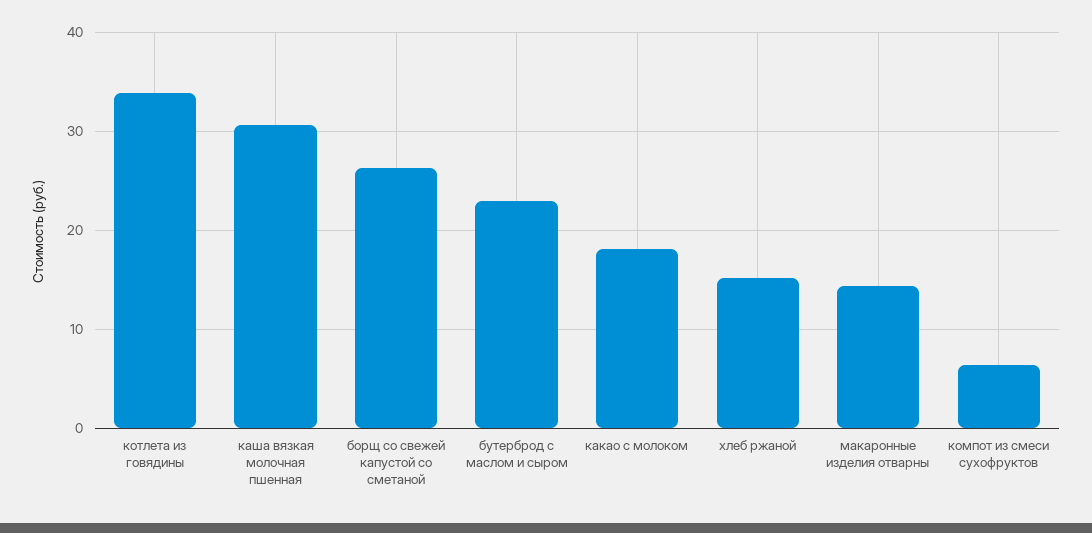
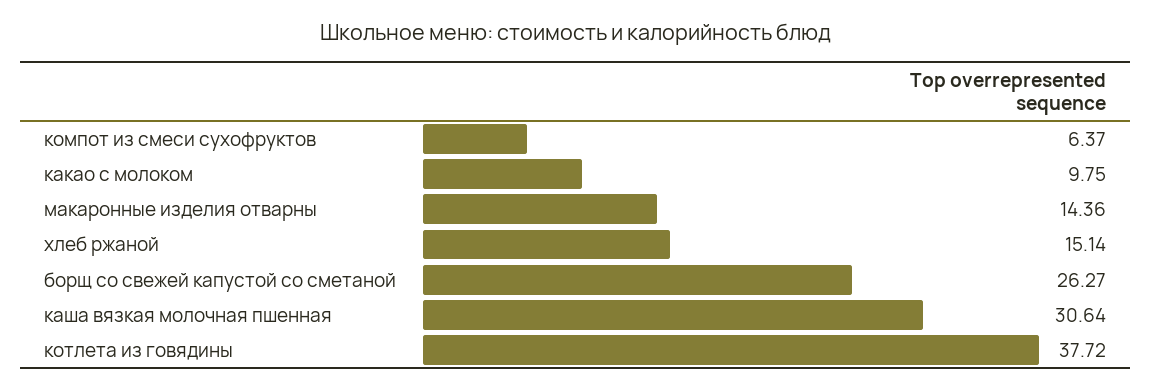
  {
-   "котлета из говядины": 34,
+   "котлета из говядины": 37.72,
    "каша вязкая молочная пшенная": 30.64,
    "борщ со свежей капустой со сметаной": 26.27,
-   "бутерброд с маслом и сыром": 23,
-   "какао с молоком": 18,
+   "какао с молоком": 9.75,
    "хлеб ржаной": 15.14,
    "макаронные изделия отварны": 14.36,
    "компот из смеси сухофруктов": 6.37
  }

